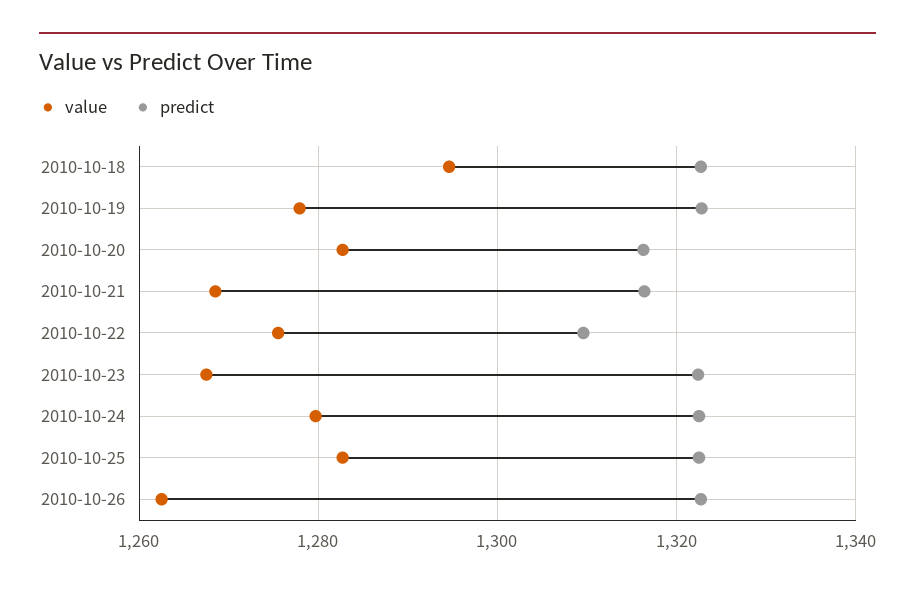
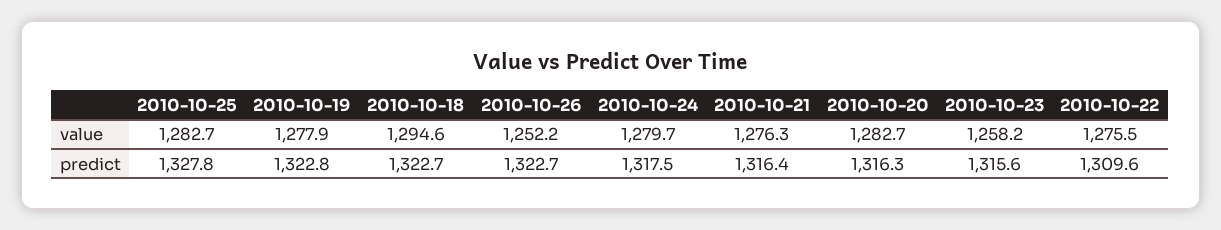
  {
    "value": {
      "2010-10-18": 1294.6,
      "2010-10-19": 1277.9,
      "2010-10-20": 1282.7,
-     "2010-10-21": 1268,
+     "2010-10-21": 1276.3,
      "2010-10-22": 1275.5,
-     "2010-10-23": 1268,
+     "2010-10-23": 1258.2,
      "2010-10-24": 1279.7,
      "2010-10-25": 1282.7,
-     "2010-10-26": 1262
+     "2010-10-26": 1252.2
    },
    "predict": {
      "2010-10-18": 1322.7,
      "2010-10-19": 1322.8,
      "2010-10-20": 1316.3,
      "2010-10-21": 1316.4,
      "2010-10-22": 1309.6,
-     "2010-10-23": 1322,
+     "2010-10-23": 1315.6,
-     "2010-10-24": 1322,
+     "2010-10-24": 1317.5,
-     "2010-10-25": 1322,
+     "2010-10-25": 1327.8,
      "2010-10-26": 1322.7
    }
  }

